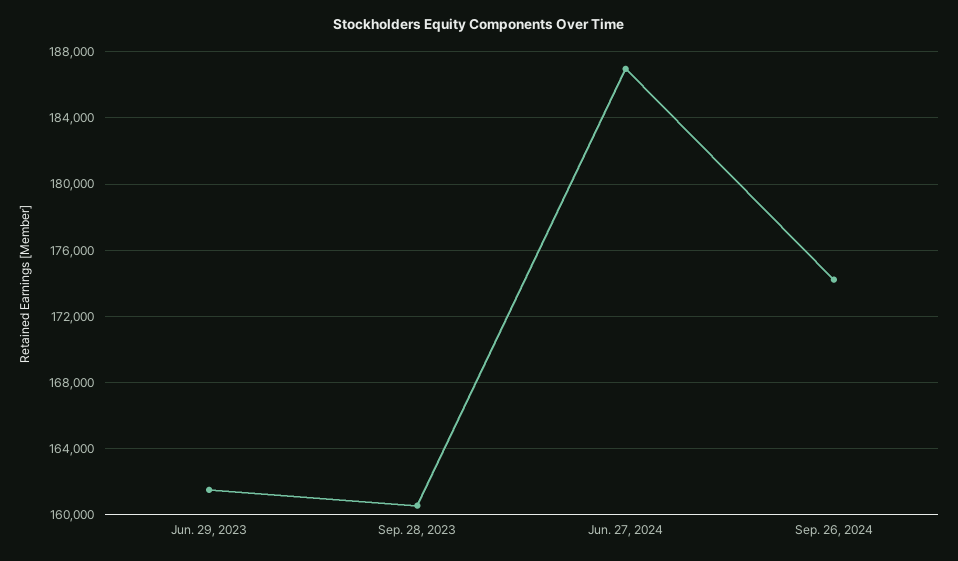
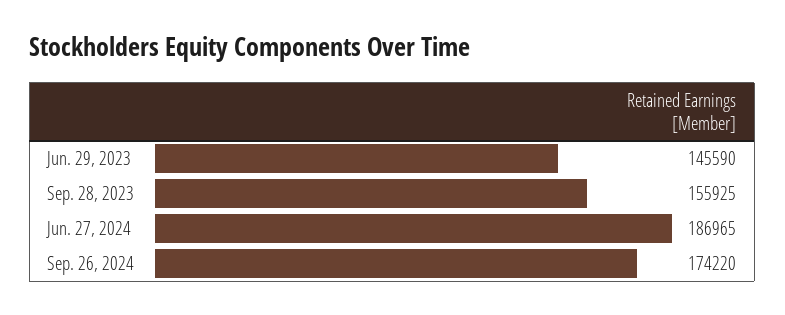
  {
-   "Jun. 29, 2023": 161500,
+   "Jun. 29, 2023": 145590,
-   "Sep. 28, 2023": 160500,
+   "Sep. 28, 2023": 155925,
    "Jun. 27, 2024": 186965,
    "Sep. 26, 2024": 174220
  }

